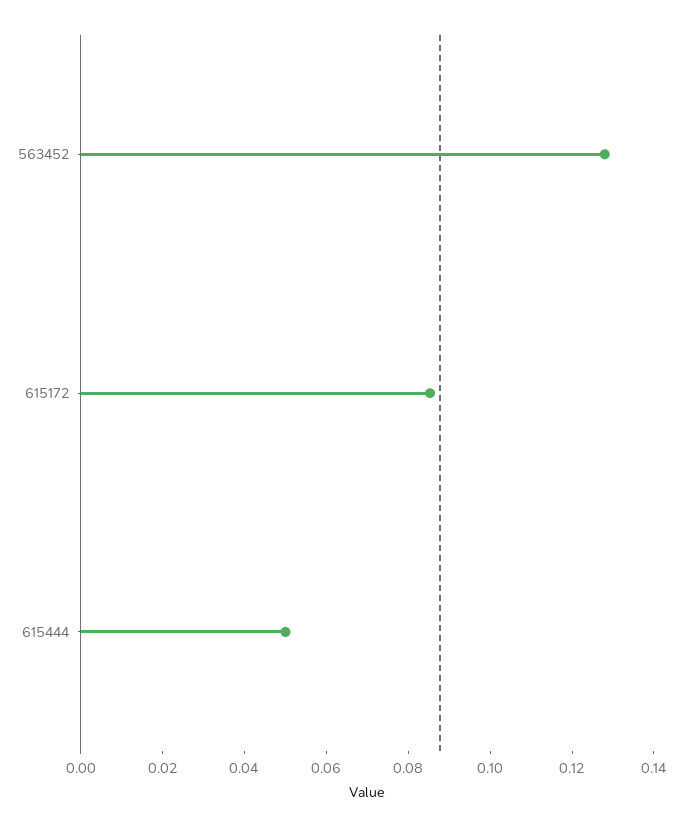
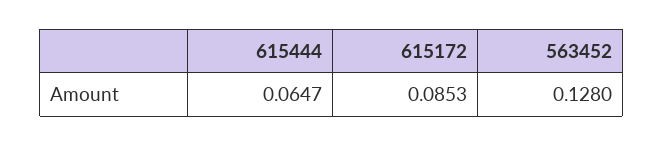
  {
    "563452": 0.128,
    "615172": 0.0853,
-   "615444": 0.05
+   "615444": 0.0647
  }

